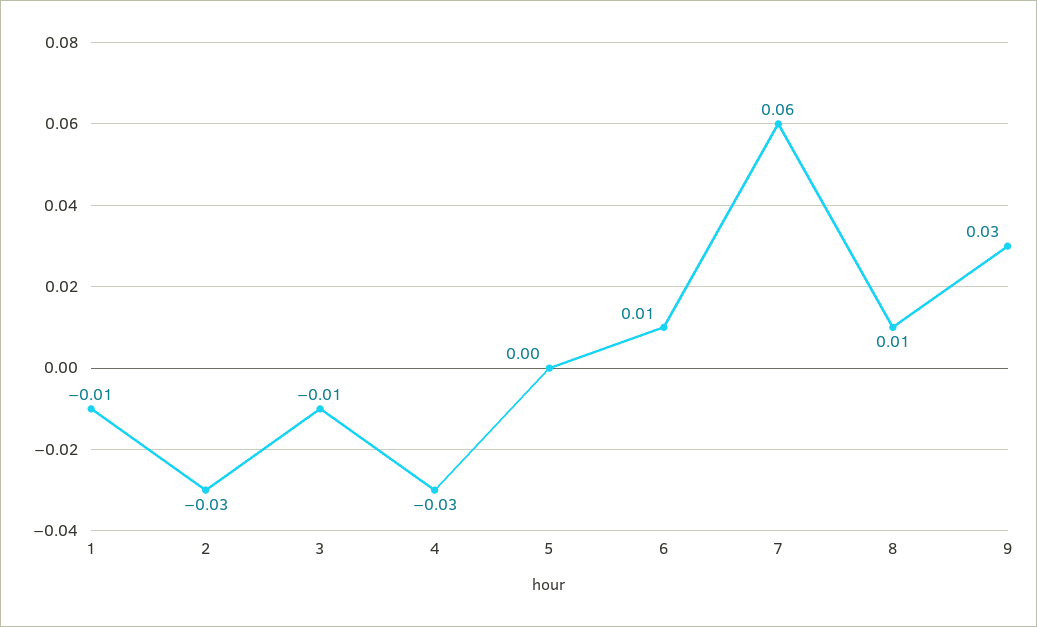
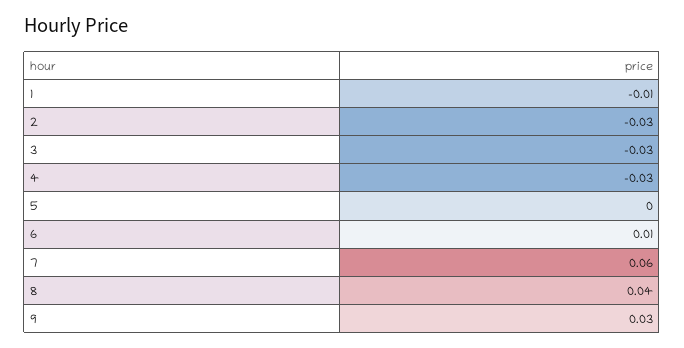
  {
    "1": -0.01,
    "2": -0.03,
-   "3": -0.01,
+   "3": -0.03,
    "4": -0.03,
    "5": 0,
    "6": 0.01,
    "7": 0.06,
-   "8": 0.01,
+   "8": 0.04,
    "9": 0.03
  }

